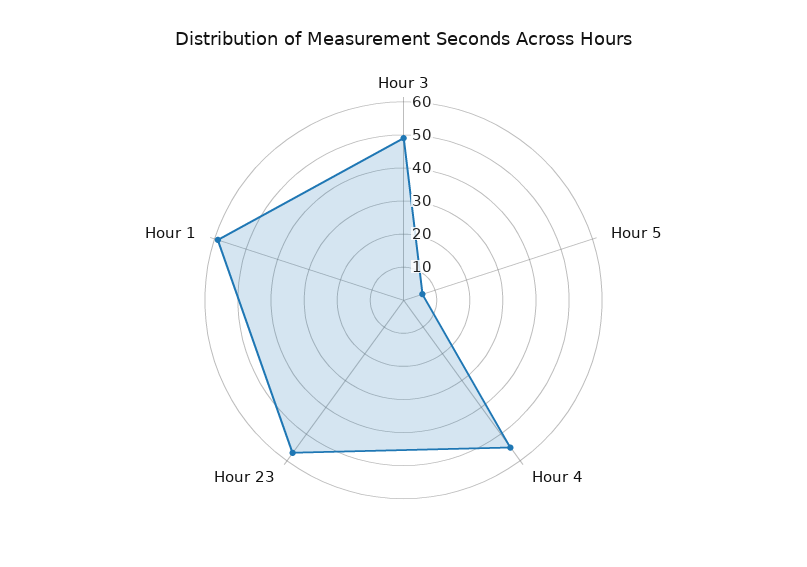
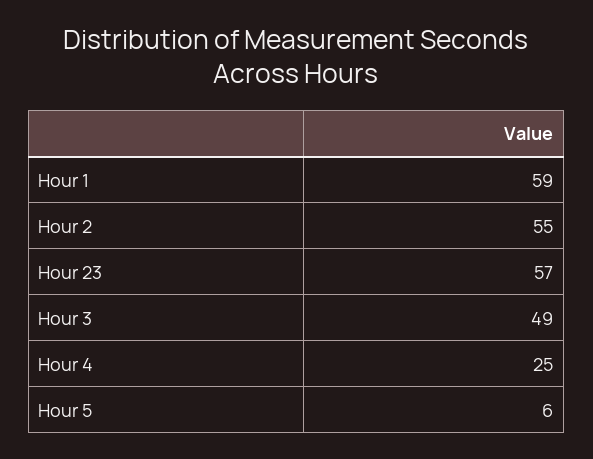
  {
    "Hour 3": 49,
    "Hour 5": 6,
-   "Hour 4": 55,
+   "Hour 4": 25,
    "Hour 23": 57,
-   "Hour 1": 59
+   "Hour 1": 59,
+   "Hour 2": 55
  }

